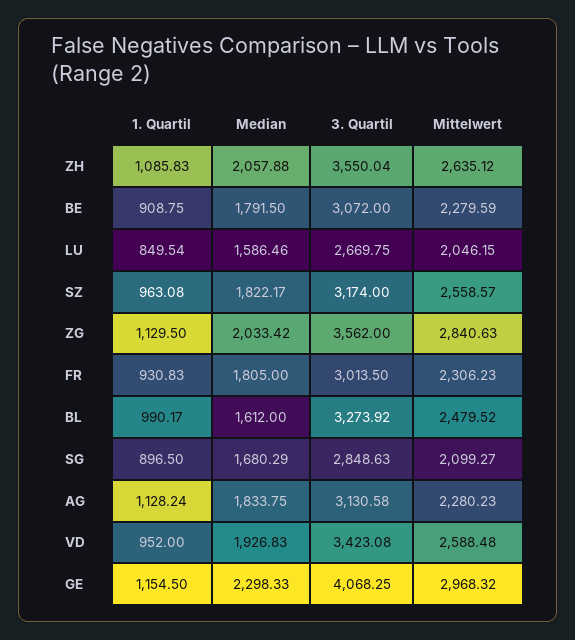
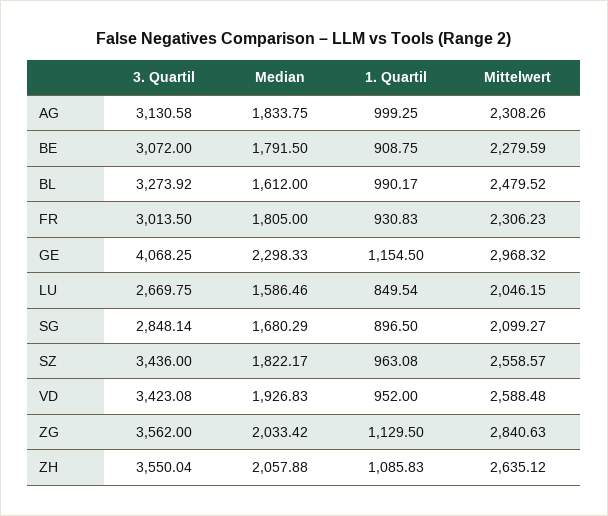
  {
    "1. Quartil": {
      "ZH": 1085.83,
      "BE": 908.75,
      "LU": 849.54,
      "SZ": 963.08,
      "ZG": 1129.5,
      "FR": 930.83,
      "BL": 990.17,
      "SG": 896.5,
-     "AG": 1128.24,
+     "AG": 999.25,
      "VD": 952,
      "GE": 1154.5
    },
    "Median": {
      "ZH": 2057.88,
      "BE": 1791.5,
      "LU": 1586.46,
      "SZ": 1822.17,
      "ZG": 2033.42,
      "FR": 1805,
      "BL": 1612,
      "SG": 1680.29,
      "AG": 1833.75,
      "VD": 1926.83,
      "GE": 2298.33
    },
    "3. Quartil": {
      "ZH": 3550.04,
      "BE": 3072,
      "LU": 2669.75,
-     "SZ": 3174,
+     "SZ": 3436,
      "ZG": 3562,
      "FR": 3013.5,
      "BL": 3273.92,
-     "SG": 2848.63,
+     "SG": 2848.14,
      "AG": 3130.58,
      "VD": 3423.08,
      "GE": 4068.25
    },
    "Mittelwert": {
      "ZH": 2635.12,
      "BE": 2279.59,
      "LU": 2046.15,
      "SZ": 2558.57,
      "ZG": 2840.63,
      "FR": 2306.23,
      "BL": 2479.52,
      "SG": 2099.27,
-     "AG": 2280.23,
+     "AG": 2308.26,
      "VD": 2588.48,
      "GE": 2968.32
    }
  }

